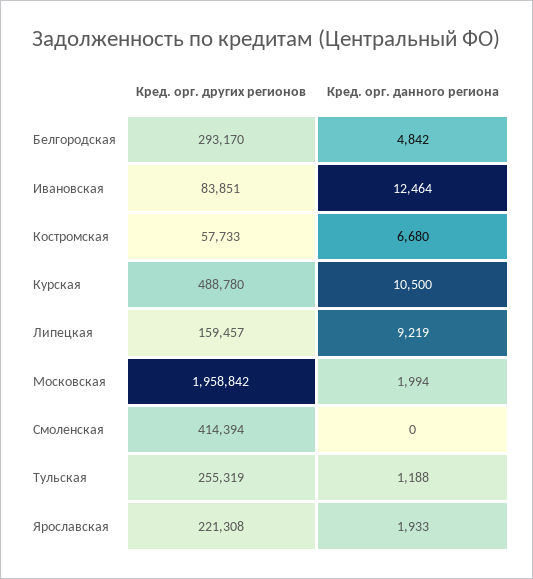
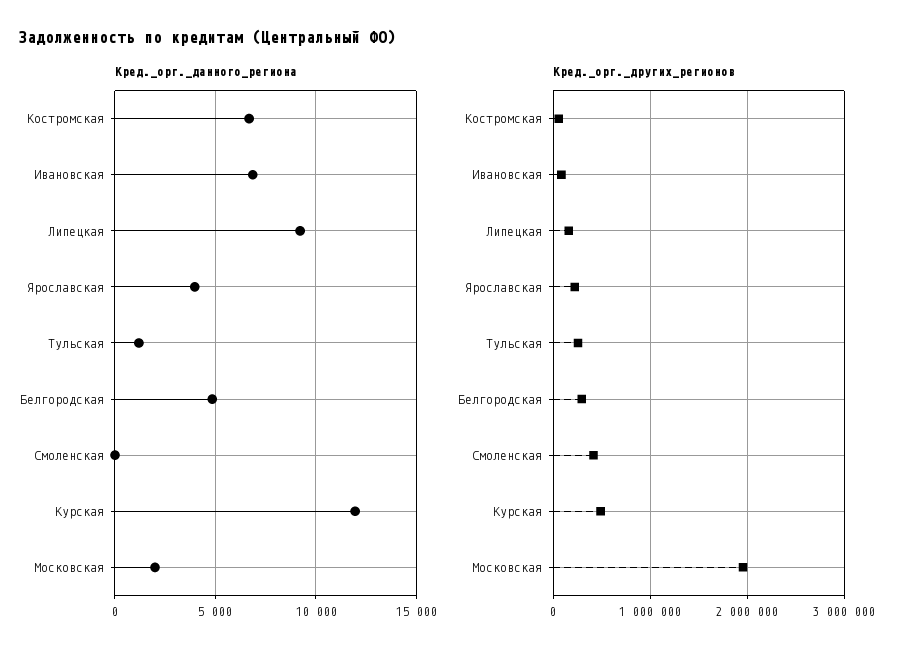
  {
    "Кред. орг. других регионов": {
      "Белгородская": 293170,
      "Ивановская": 83851,
      "Костромская": 57733,
      "Курская": 488780,
      "Липецкая": 159457,
      "Московская": 1958842,
      "Смоленская": 414394,
      "Тульская": 255319,
      "Ярославская": 221308
    },
    "Кред. орг. данного региона": {
      "Белгородская": 4842,
-     "Ивановская": 12464,
+     "Ивановская": 7000,
      "Костромская": 6680,
-     "Курская": 10500,
+     "Курская": 12000,
      "Липецкая": 9219,
      "Московская": 1994,
      "Смоленская": 0,
      "Тульская": 1188,
-     "Ярославская": 1933
+     "Ярославская": 4000
    }
  }

